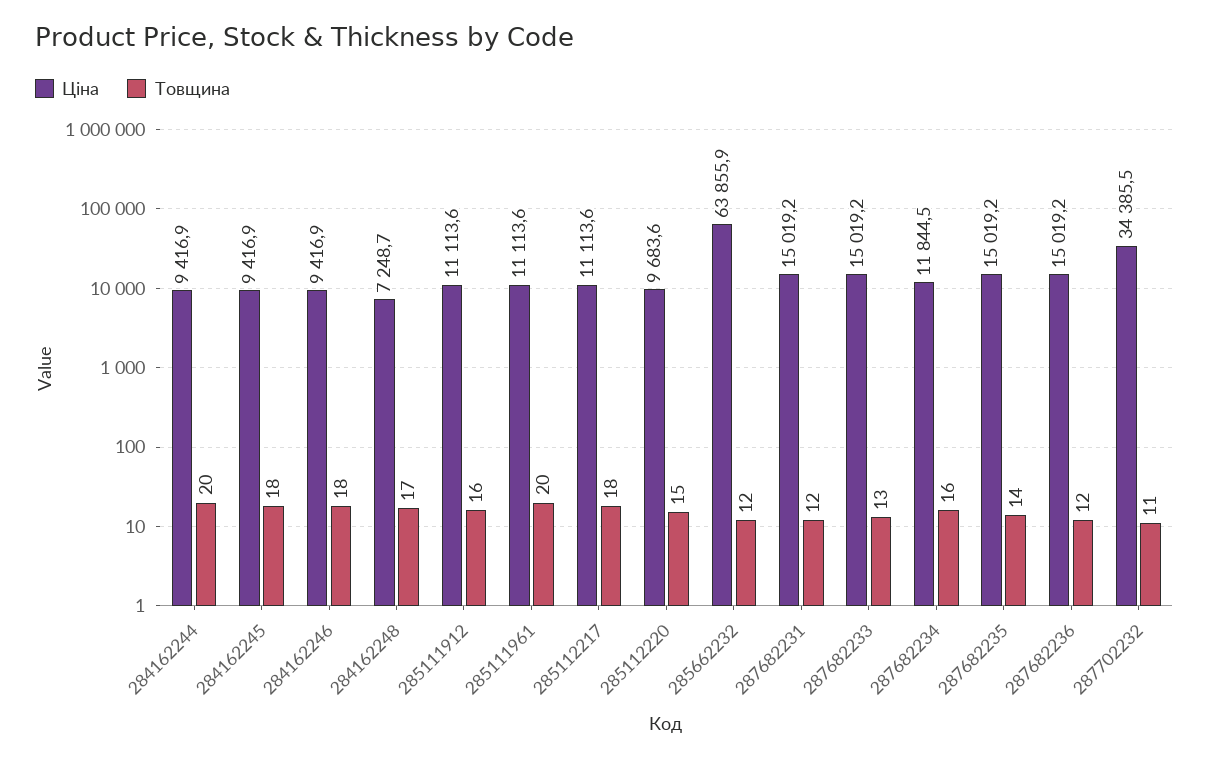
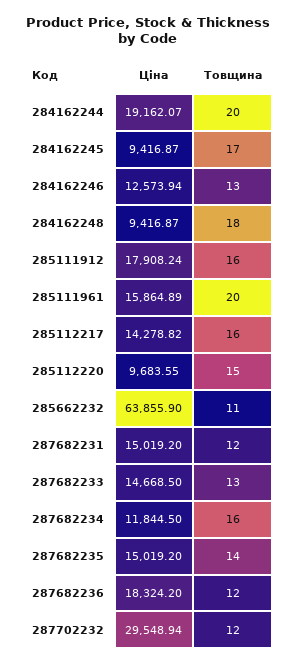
  {
    "Ціна": {
-     "284162244": 9416.9,
+     "284162244": 19162.07,
      "284162245": 9416.87,
-     "284162246": 9416.9,
+     "284162246": 12573.94,
-     "284162248": 7248.7,
+     "284162248": 9416.87,
-     "285111912": 11113.6,
+     "285111912": 17908.24,
-     "285111961": 11113.6,
+     "285111961": 15864.89,
-     "285112217": 11113.6,
+     "285112217": 14278.82,
      "285112220": 9683.55,
      "285662232": 63855.9,
      "287682231": 15019.2,
-     "287682233": 15019.2,
+     "287682233": 14668.5,
      "287682234": 11844.5,
      "287682235": 15019.2,
-     "287682236": 15019.2,
+     "287682236": 18324.2,
-     "287702232": 34385.5
+     "287702232": 29548.94
    },
    "Товщина": {
      "284162244": 20,
-     "284162245": 18,
+     "284162245": 17,
-     "284162246": 18,
+     "284162246": 13,
-     "284162248": 17,
+     "284162248": 18,
      "285111912": 16,
      "285111961": 20,
-     "285112217": 18,
+     "285112217": 16,
      "285112220": 15,
-     "285662232": 12,
+     "285662232": 11,
      "287682231": 12,
      "287682233": 13,
      "287682234": 16,
      "287682235": 14,
      "287682236": 12,
-     "287702232": 11
+     "287702232": 12
    }
  }

